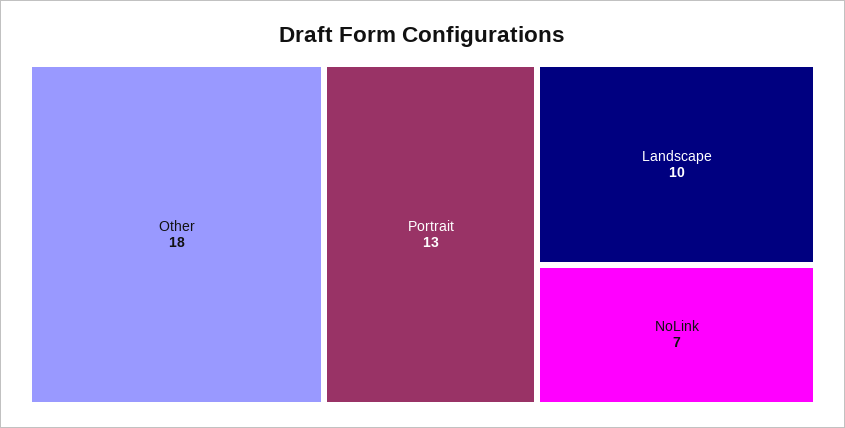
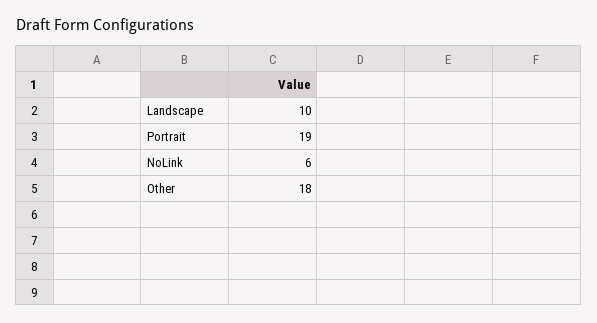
  {
    "Other": 18,
-   "Portrait": 13,
+   "Portrait": 19,
    "Landscape": 10,
-   "NoLink": 7
+   "NoLink": 6
  }

